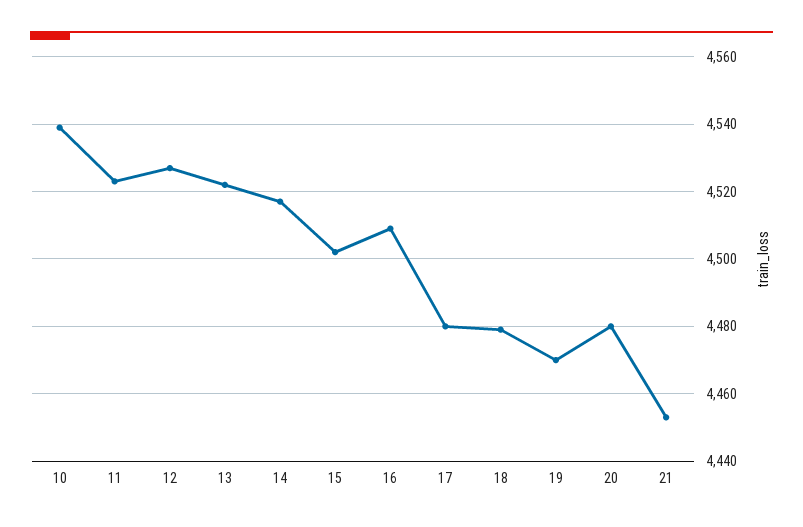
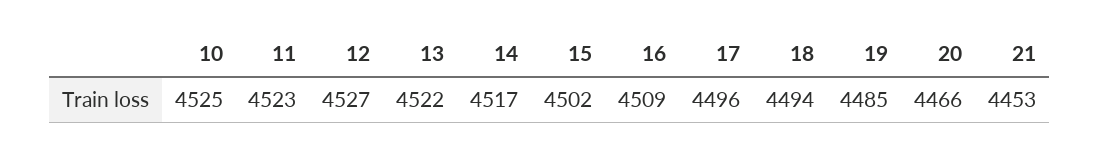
  {
-   "10": 4540,
+   "10": 4525,
    "11": 4523,
    "12": 4527,
    "13": 4522,
    "14": 4517,
    "15": 4502,
    "16": 4509,
-   "17": 4480,
+   "17": 4496,
-   "18": 4480,
+   "18": 4494,
-   "19": 4470,
+   "19": 4485,
-   "20": 4480,
+   "20": 4466,
    "21": 4453
  }

